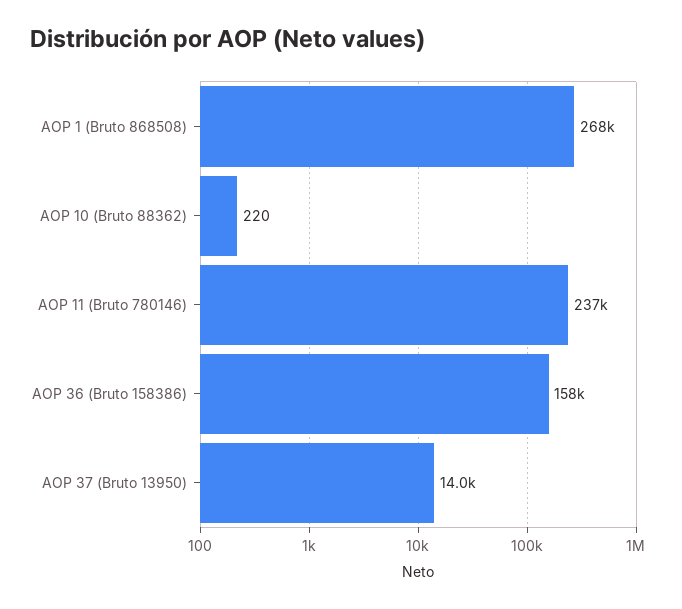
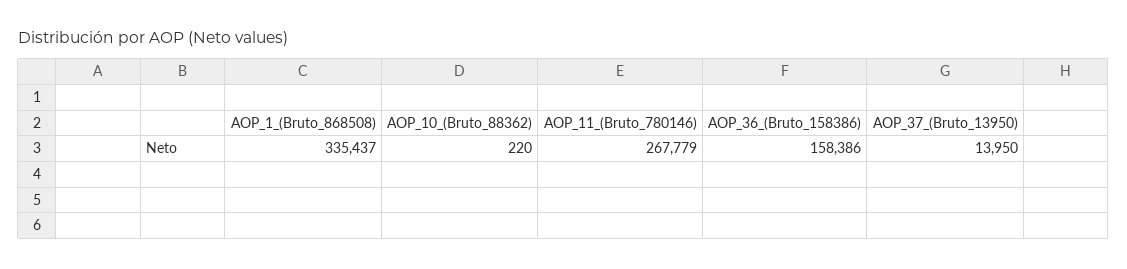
  {
-   "AOP 1 (Bruto 868508)": 268000,
+   "AOP 1 (Bruto 868508)": 335437,
    "AOP 10 (Bruto 88362)": 220,
-   "AOP 11 (Bruto 780146)": 237000,
+   "AOP 11 (Bruto 780146)": 267779,
    "AOP 36 (Bruto 158386)": 158386,
    "AOP 37 (Bruto 13950)": 13950
  }

